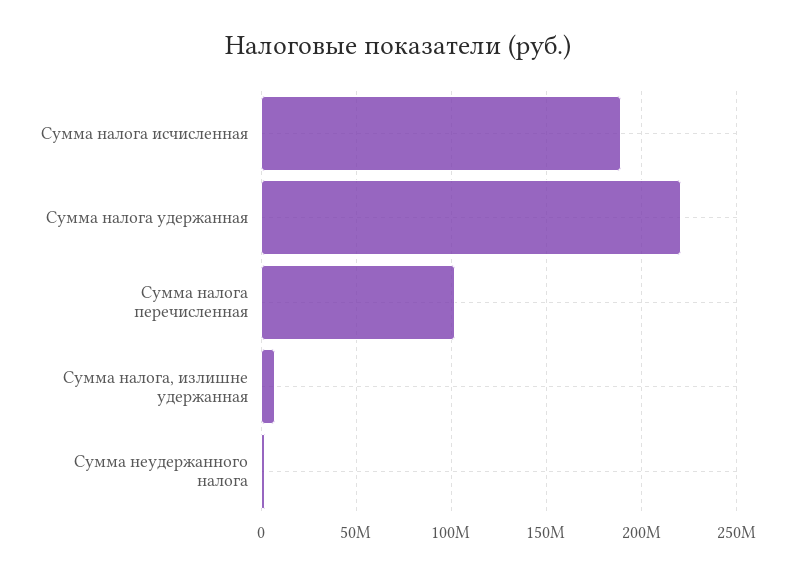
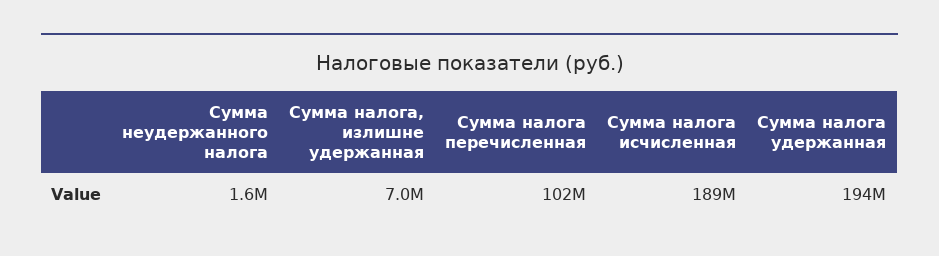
  {
    "Сумма налога исчисленная": 189000000,
-   "Сумма налога удержанная": 220000000,
+   "Сумма налога удержанная": 194000000,
    "Сумма налога перечисленная": 102000000,
    "Сумма налога, излишне удержанная": 7000000,
    "Сумма неудержанного налога": 1600000
  }

